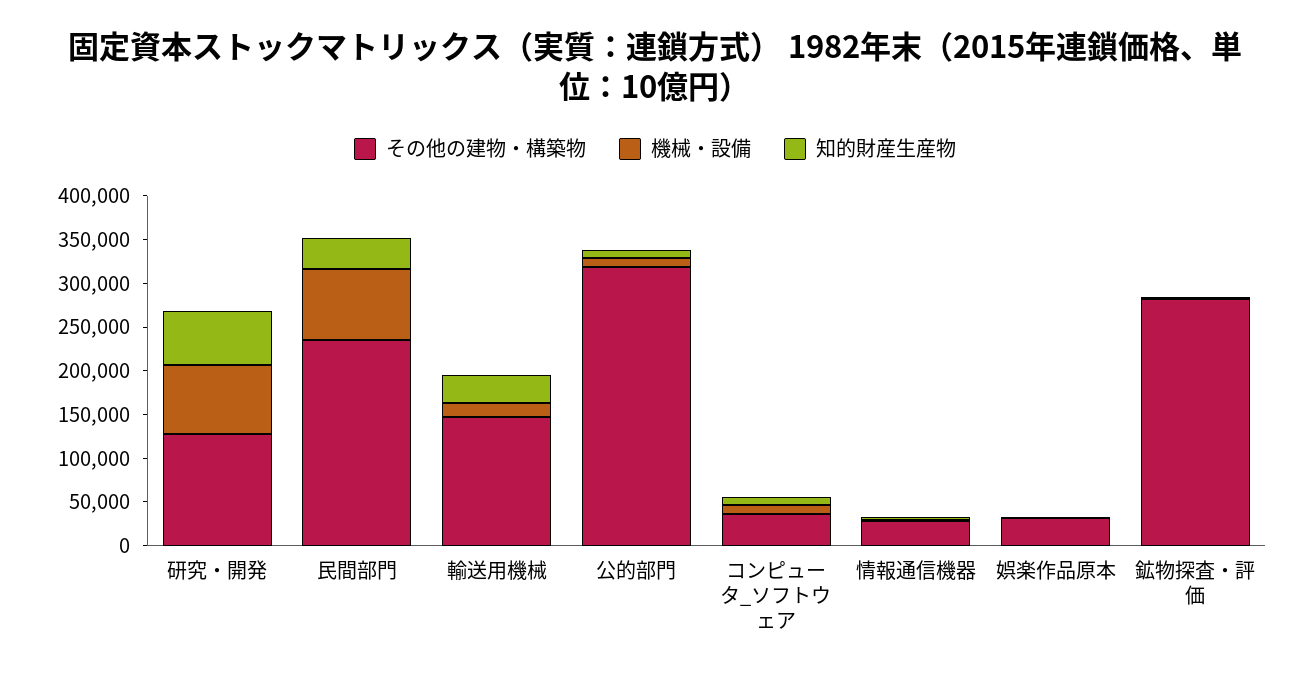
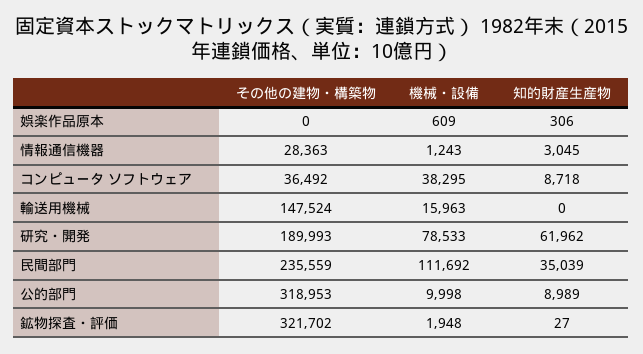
  {
    "その他の建物・構築物": {
-     "研究・開発": 130000,
+     "研究・開発": 189993,
      "民間部門": 235559,
      "輸送用機械": 147524,
      "公的部門": 318953,
      "コンピュータ_ソフトウェア": 36492,
      "情報通信機器": 28363,
-     "娯楽作品原本": 30000,
+     "娯楽作品原本": 0,
-     "鉱物探査・評価": 280000
+     "鉱物探査・評価": 321702
    },
    "機械・設備": {
      "研究・開発": 78533,
-     "民間部門": 80000,
+     "民間部門": 111692,
      "輸送用機械": 15963,
      "公的部門": 9998,
-     "コンピュータ_ソフトウェア": 10000,
+     "コンピュータ_ソフトウェア": 38295,
      "情報通信機器": 1243,
      "娯楽作品原本": 609,
      "鉱物探査・評価": 1948
    },
    "知的財産生産物": {
      "研究・開発": 61962,
      "民間部門": 35039,
-     "輸送用機械": 30000,
+     "輸送用機械": 0,
      "公的部門": 8989,
      "コンピュータ_ソフトウェア": 8718,
      "情報通信機器": 3045,
      "娯楽作品原本": 306,
      "鉱物探査・評価": 27
    }
  }

